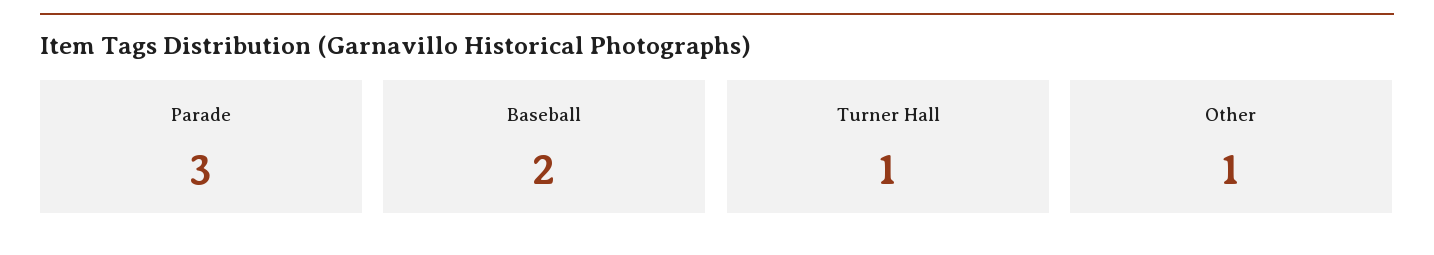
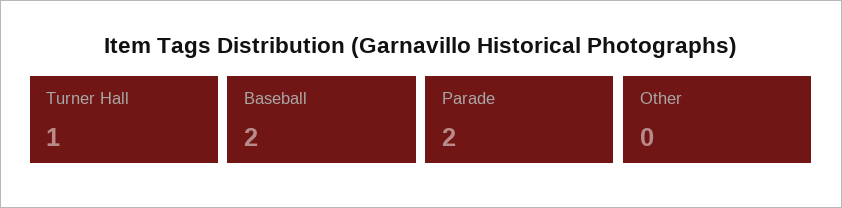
  {
-   "Parade": 3,
+   "Parade": 2,
    "Baseball": 2,
    "Turner Hall": 1,
-   "Other": 1
+   "Other": 0
  }

